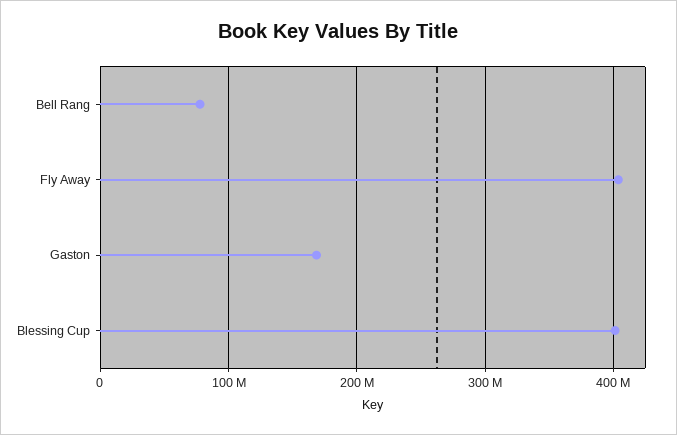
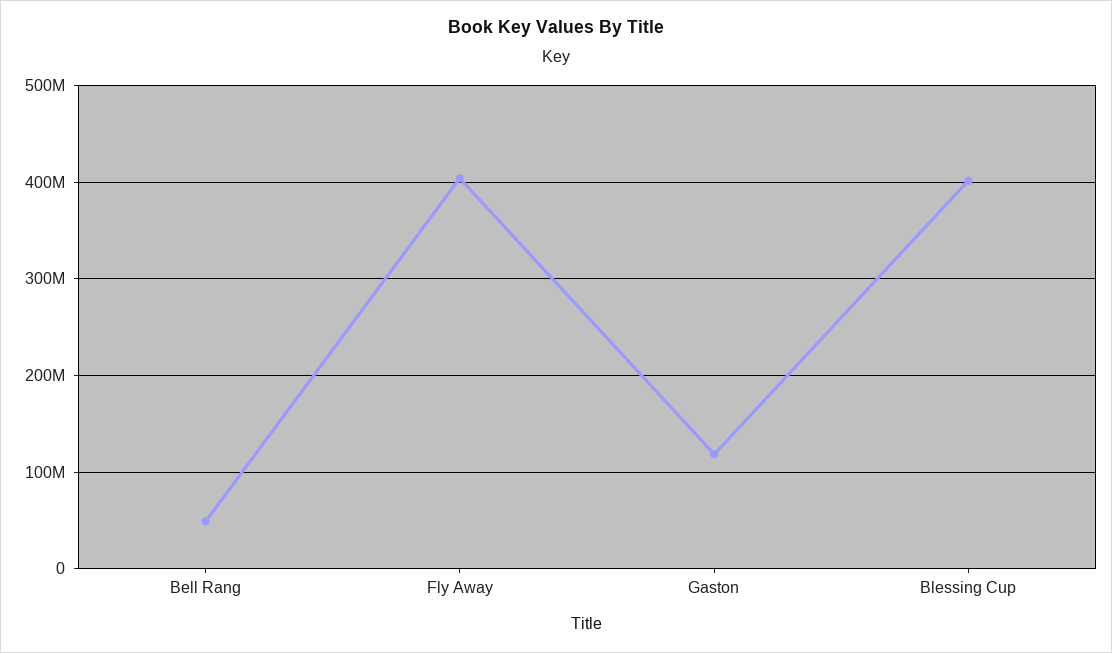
  {
-   "Bell Rang": 80000000,
+   "Bell Rang": 50000000,
    "Fly Away": 400000000,
-   "Gaston": 170000000,
+   "Gaston": 120000000,
    "Blessing Cup": 400000000
  }

